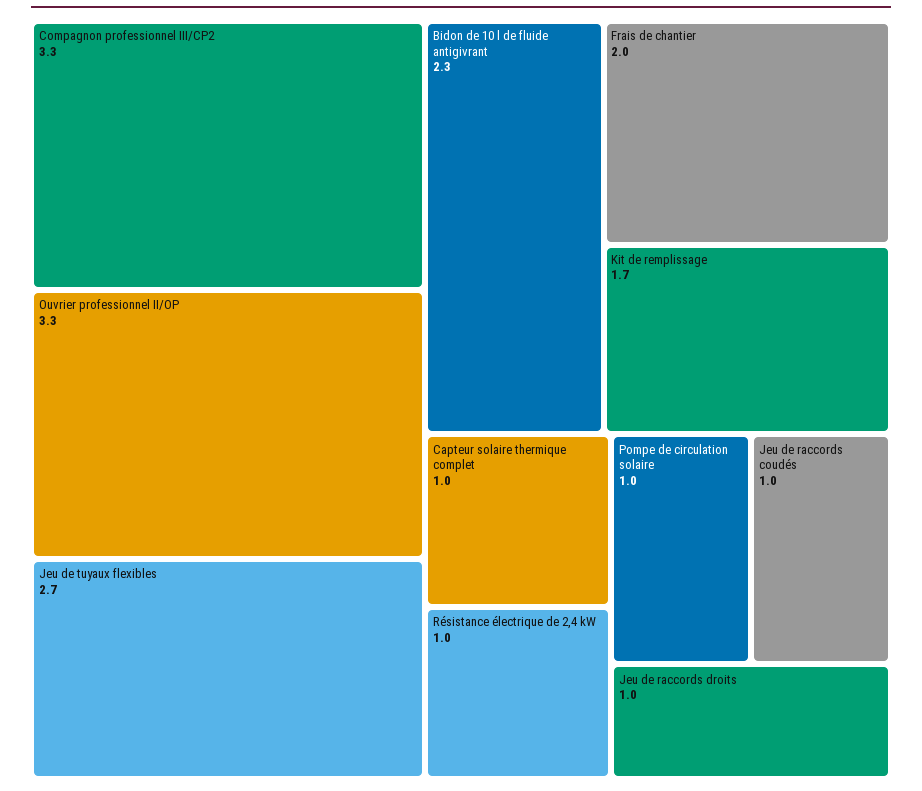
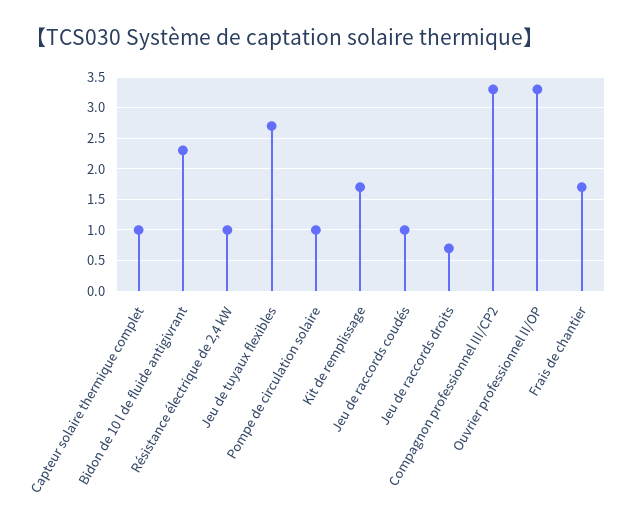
  {
    "Compagnon professionnel III/CP2": 3.3,
    "Ouvrier professionnel II/OP": 3.3,
    "Jeu de tuyaux flexibles": 2.7,
    "Bidon de 10 l de fluide antigivrant": 2.3,
-   "Frais de chantier": 2,
+   "Frais de chantier": 1.7,
    "Kit de remplissage": 1.7,
    "Capteur solaire thermique complet": 1,
    "Résistance électrique de 2,4 kW": 1,
    "Pompe de circulation solaire": 1,
    "Jeu de raccords coudés": 1,
-   "Jeu de raccords droits": 1
+   "Jeu de raccords droits": 0.7
  }

